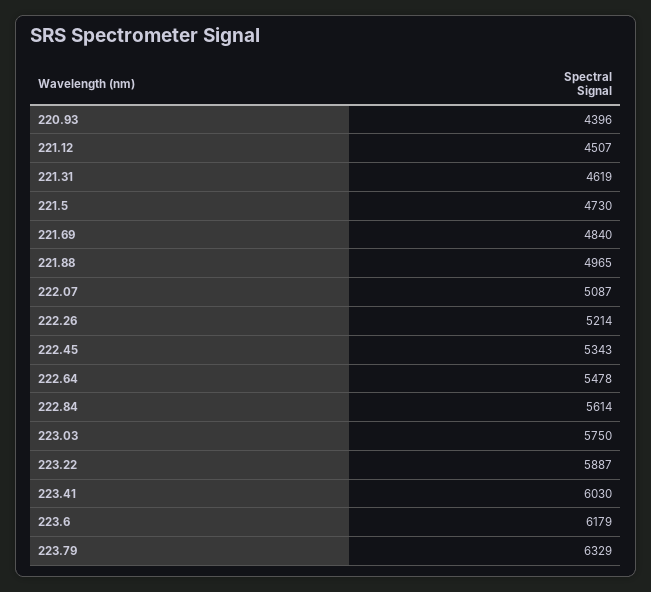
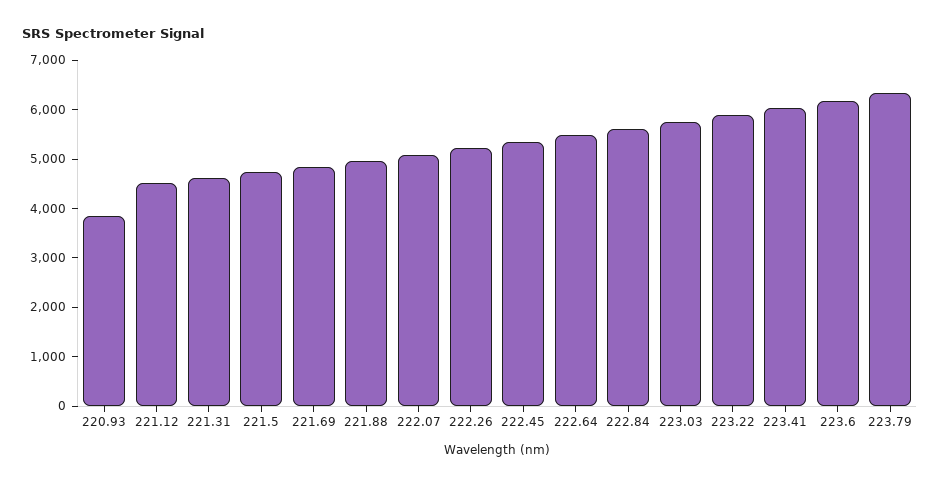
  {
-   "220.93": 4396,
+   "220.93": 3800,
    "221.12": 4507,
    "221.31": 4619,
    "221.5": 4730,
    "221.69": 4840,
    "221.88": 4965,
    "222.07": 5087,
    "222.26": 5214,
    "222.45": 5343,
    "222.64": 5478,
    "222.84": 5614,
    "223.03": 5750,
    "223.22": 5887,
    "223.41": 6030,
    "223.6": 6179,
    "223.79": 6329
  }

